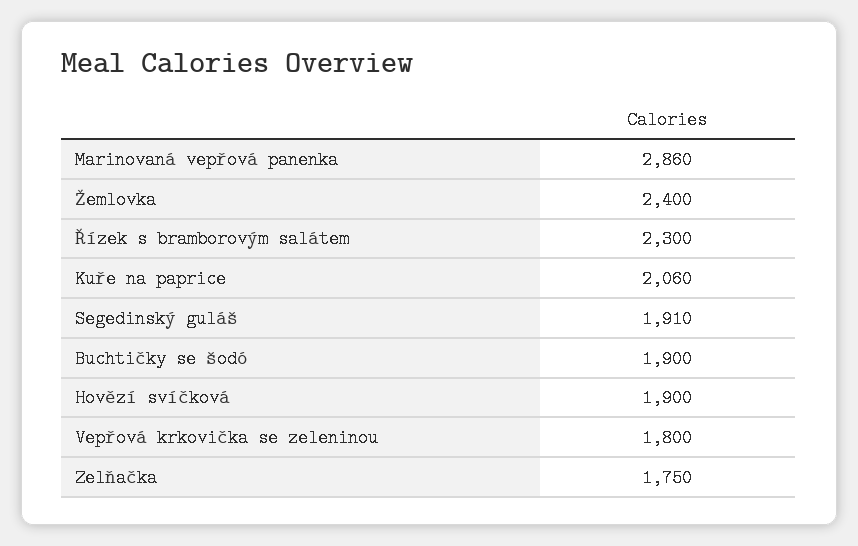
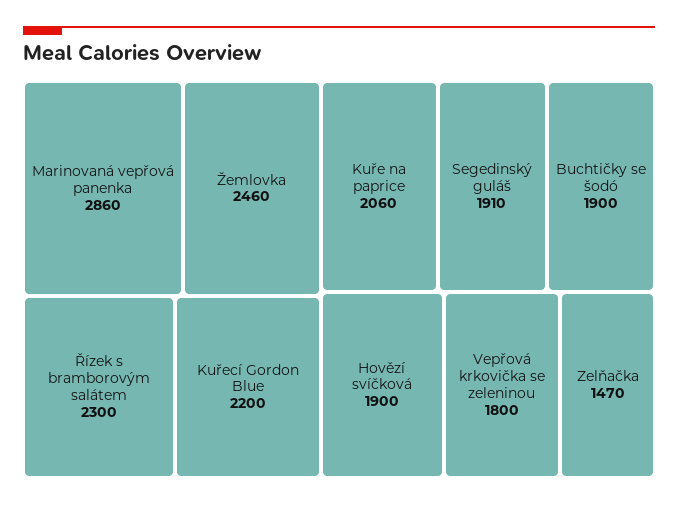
  {
    "Marinovaná vepřová panenka": 2860,
-   "Žemlovka": 2400,
+   "Žemlovka": 2460,
    "Řízek s bramborovým salátem": 2300,
    "Kuře na paprice": 2060,
    "Segedinský guláš": 1910,
    "Buchtičky se šodó": 1900,
    "Hovězí svíčková": 1900,
    "Vepřová krkovička se zeleninou": 1800,
-   "Zelňačka": 1750
+   "Zelňačka": 1470,
+   "Kuřecí Gordon Blue": 2200
  }

